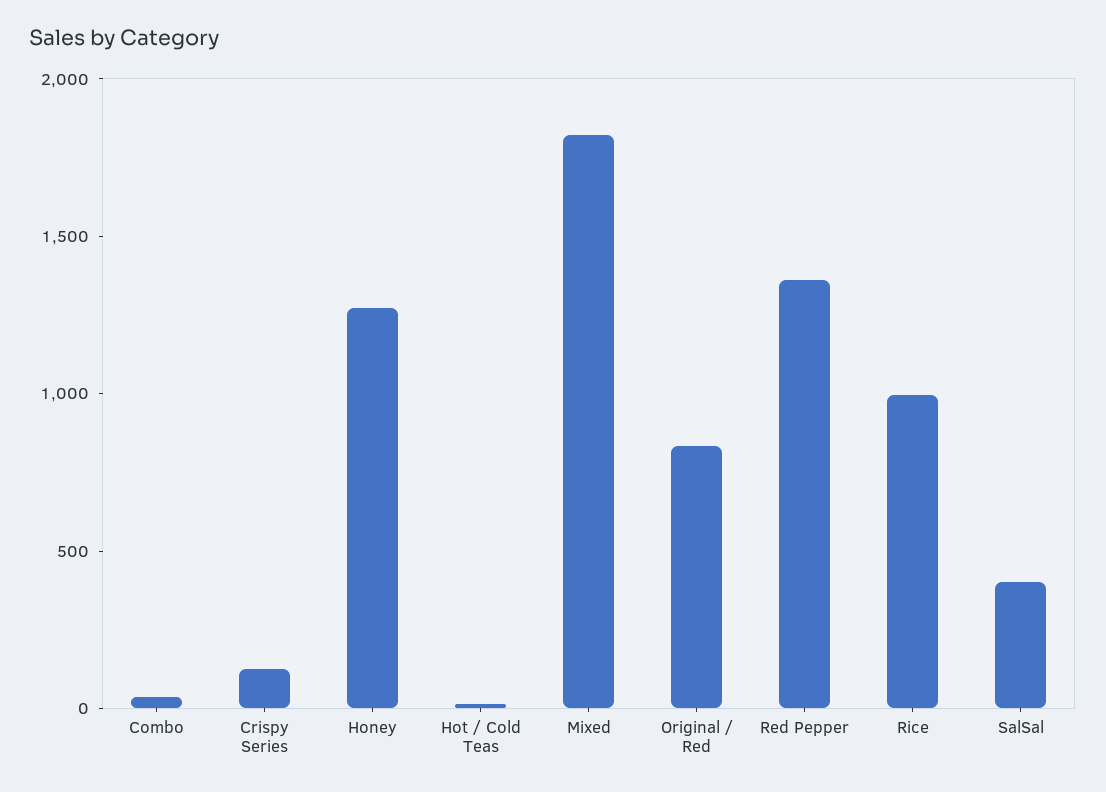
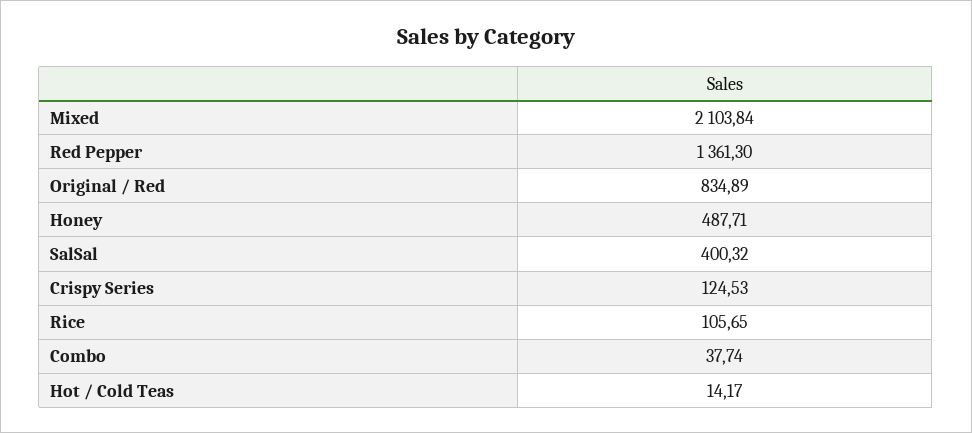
  {
    "Combo": 37.74,
    "Crispy Series": 124.53,
-   "Honey": 1300,
+   "Honey": 487.71,
    "Hot / Cold Teas": 14.17,
-   "Mixed": 1800,
+   "Mixed": 2103.84,
    "Original / Red": 834.89,
    "Red Pepper": 1361.3,
-   "Rice": 1000,
+   "Rice": 105.65,
    "SalSal": 400.32
  }

